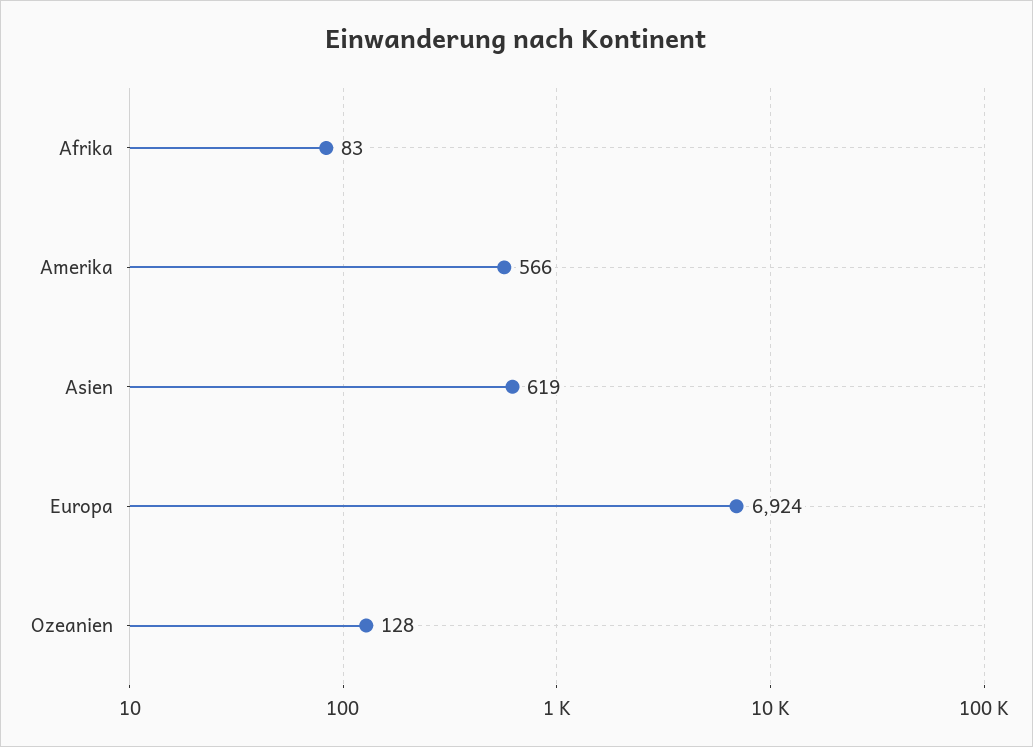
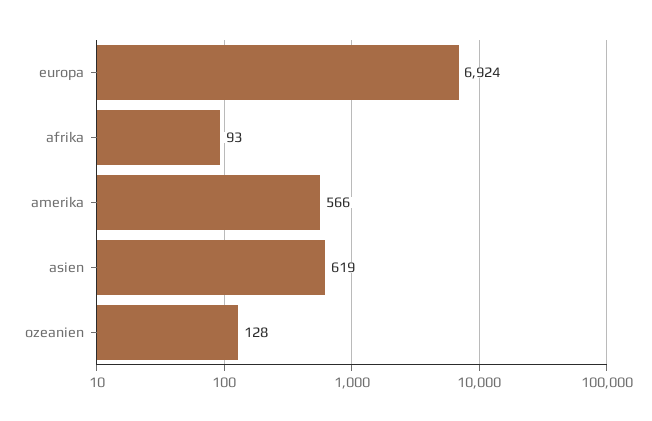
  {
-   "Afrika": 83,
+   "Afrika": 93,
    "Amerika": 566,
    "Asien": 619,
    "Europa": 6924,
    "Ozeanien": 128
  }

